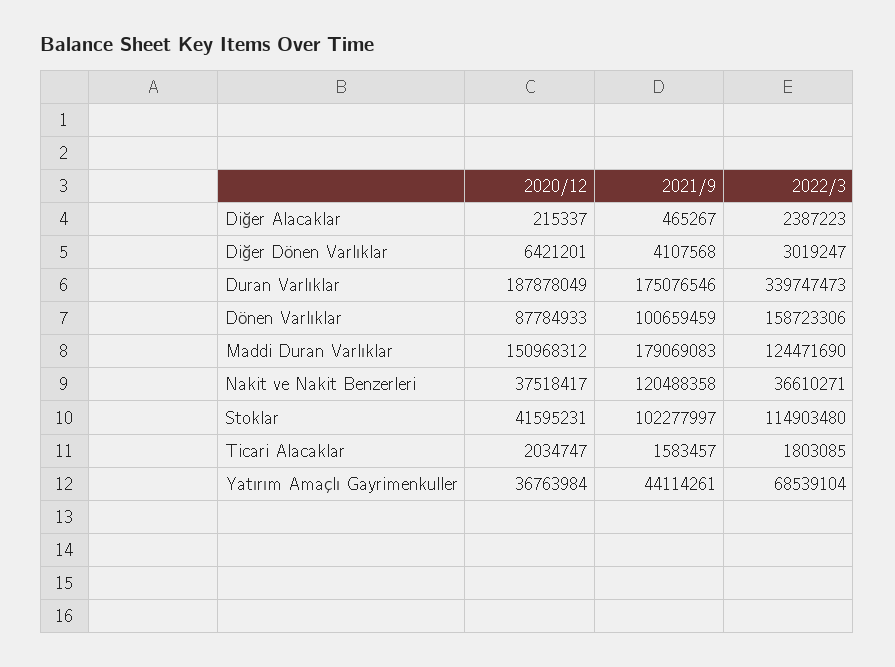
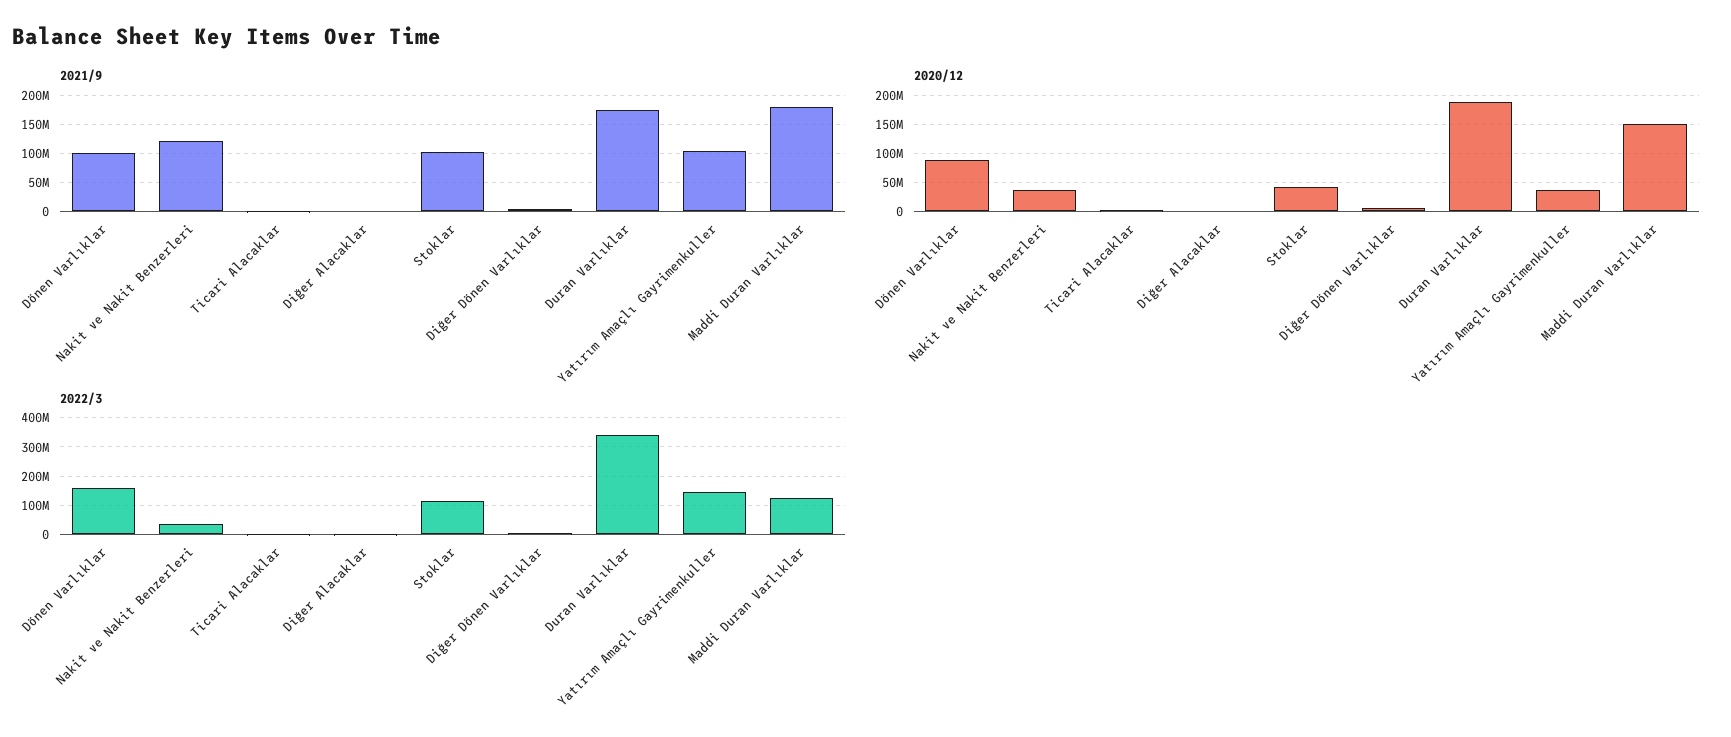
  {
    "2020/12": {
      "Diğer Alacaklar": 215337,
      "Diğer Dönen Varlıklar": 6421201,
      "Duran Varlıklar": 187878049,
      "Dönen Varlıklar": 87784933,
      "Maddi Duran Varlıklar": 150968312,
      "Nakit ve Nakit Benzerleri": 37518417,
      "Stoklar": 41595231,
      "Ticari Alacaklar": 2034747,
      "Yatırım Amaçlı Gayrimenkuller": 36763984
    },
    "2021/9": {
      "Diğer Alacaklar": 465267,
      "Diğer Dönen Varlıklar": 4107568,
      "Duran Varlıklar": 175076546,
      "Dönen Varlıklar": 100659459,
      "Maddi Duran Varlıklar": 179069083,
      "Nakit ve Nakit Benzerleri": 120488358,
      "Stoklar": 102277997,
      "Ticari Alacaklar": 1583457,
-     "Yatırım Amaçlı Gayrimenkuller": 44114261
+     "Yatırım Amaçlı Gayrimenkuller": 100000000
    },
    "2022/3": {
      "Diğer Alacaklar": 2387223,
      "Diğer Dönen Varlıklar": 3019247,
      "Duran Varlıklar": 339747473,
      "Dönen Varlıklar": 158723306,
      "Maddi Duran Varlıklar": 124471690,
      "Nakit ve Nakit Benzerleri": 36610271,
      "Stoklar": 114903480,
      "Ticari Alacaklar": 1803085,
-     "Yatırım Amaçlı Gayrimenkuller": 68539104
+     "Yatırım Amaçlı Gayrimenkuller": 150000000
    }
  }

